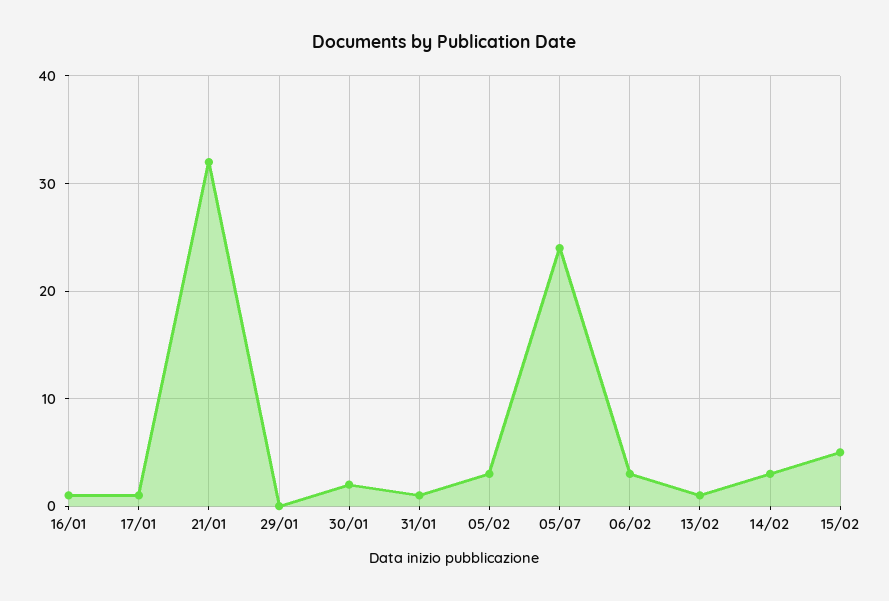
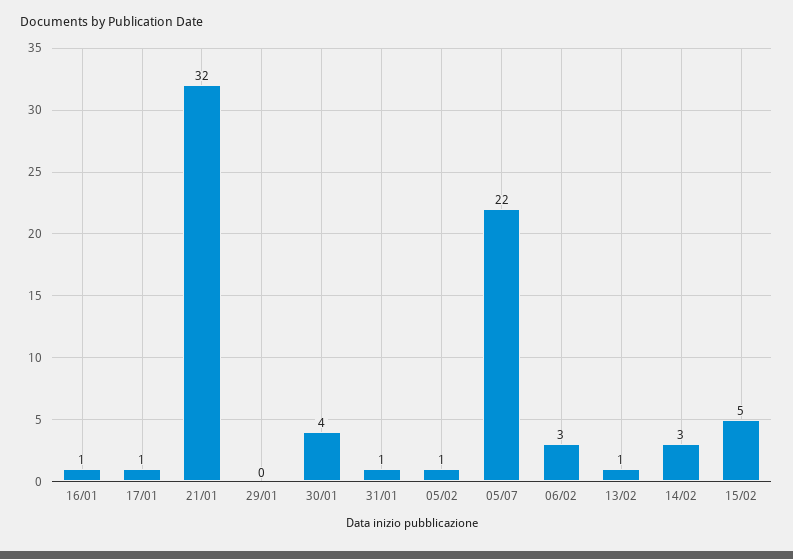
  {
    "16/01": 1,
    "17/01": 1,
    "21/01": 32,
    "29/01": 0,
-   "30/01": 2,
+   "30/01": 4,
    "31/01": 1,
-   "05/02": 3,
+   "05/02": 1,
-   "05/07": 24,
+   "05/07": 22,
    "06/02": 3,
    "13/02": 1,
    "14/02": 3,
    "15/02": 5
  }

